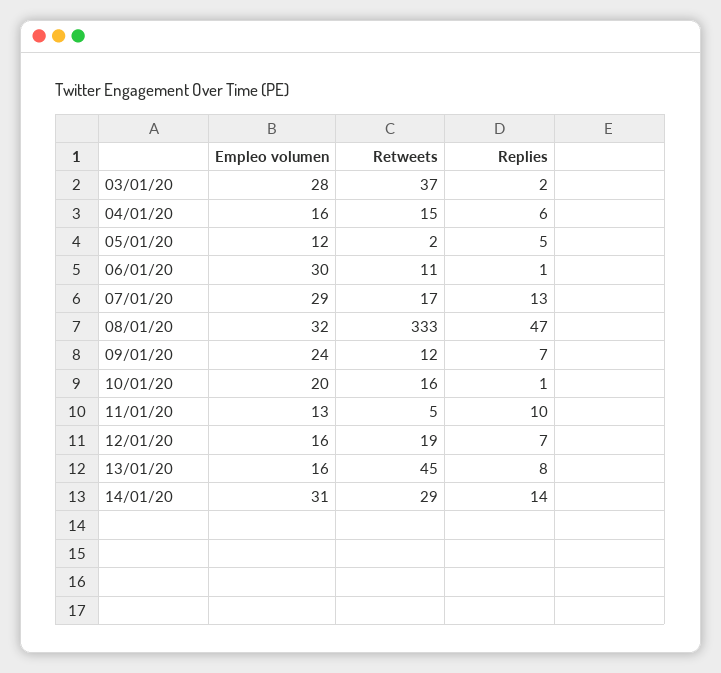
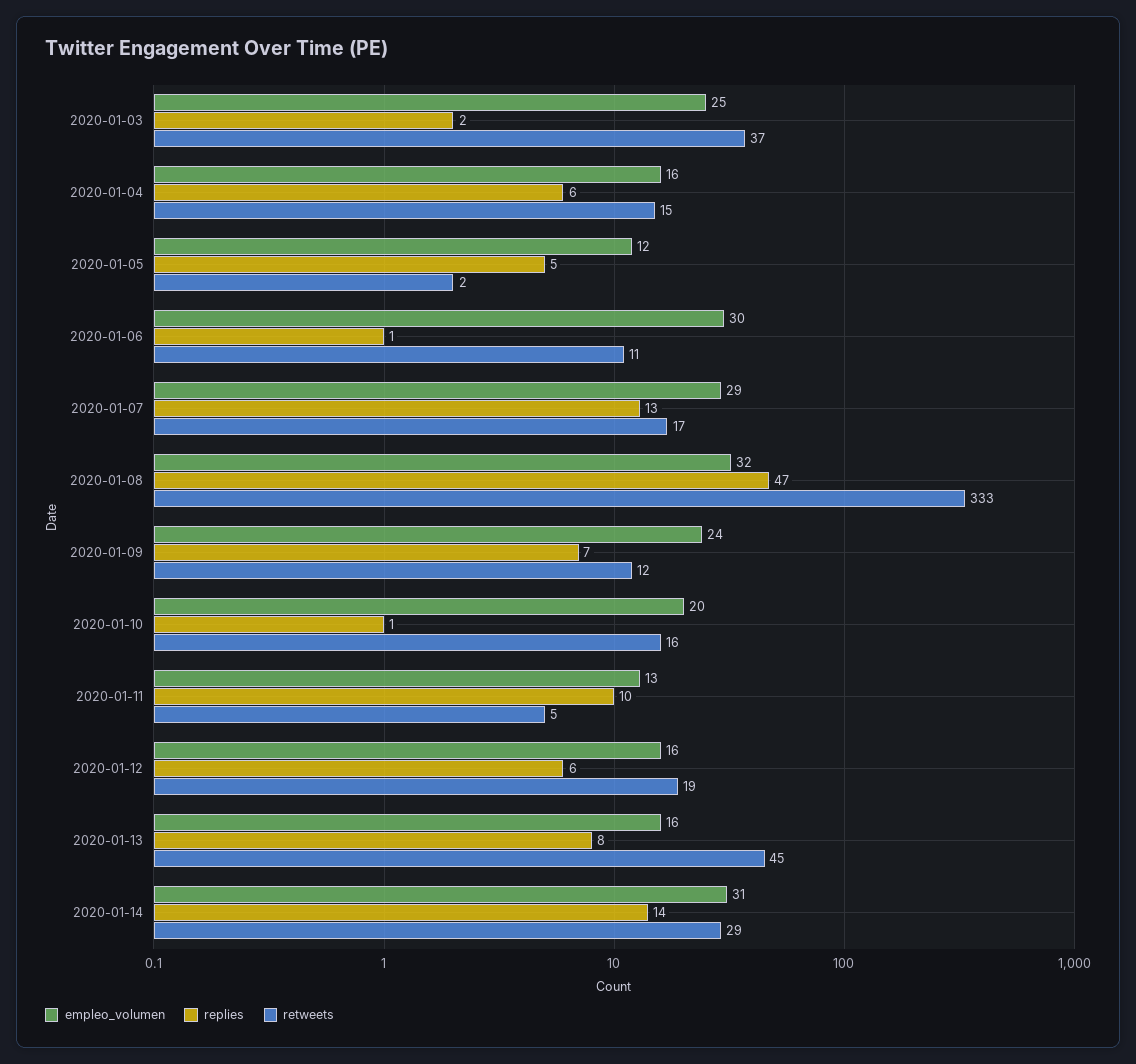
  {
    "Empleo volumen": {
-     "03/01/20": 28,
+     "03/01/20": 25,
      "04/01/20": 16,
      "05/01/20": 12,
      "06/01/20": 30,
      "07/01/20": 29,
      "08/01/20": 32,
      "09/01/20": 24,
      "10/01/20": 20,
      "11/01/20": 13,
      "12/01/20": 16,
      "13/01/20": 16,
      "14/01/20": 31
    },
    "Retweets": {
      "03/01/20": 37,
      "04/01/20": 15,
      "05/01/20": 2,
      "06/01/20": 11,
      "07/01/20": 17,
      "08/01/20": 333,
      "09/01/20": 12,
      "10/01/20": 16,
      "11/01/20": 5,
      "12/01/20": 19,
      "13/01/20": 45,
      "14/01/20": 29
    },
    "Replies": {
      "03/01/20": 2,
      "04/01/20": 6,
      "05/01/20": 5,
      "06/01/20": 1,
      "07/01/20": 13,
      "08/01/20": 47,
      "09/01/20": 7,
      "10/01/20": 1,
      "11/01/20": 10,
-     "12/01/20": 7,
+     "12/01/20": 6,
      "13/01/20": 8,
      "14/01/20": 14
    }
  }

